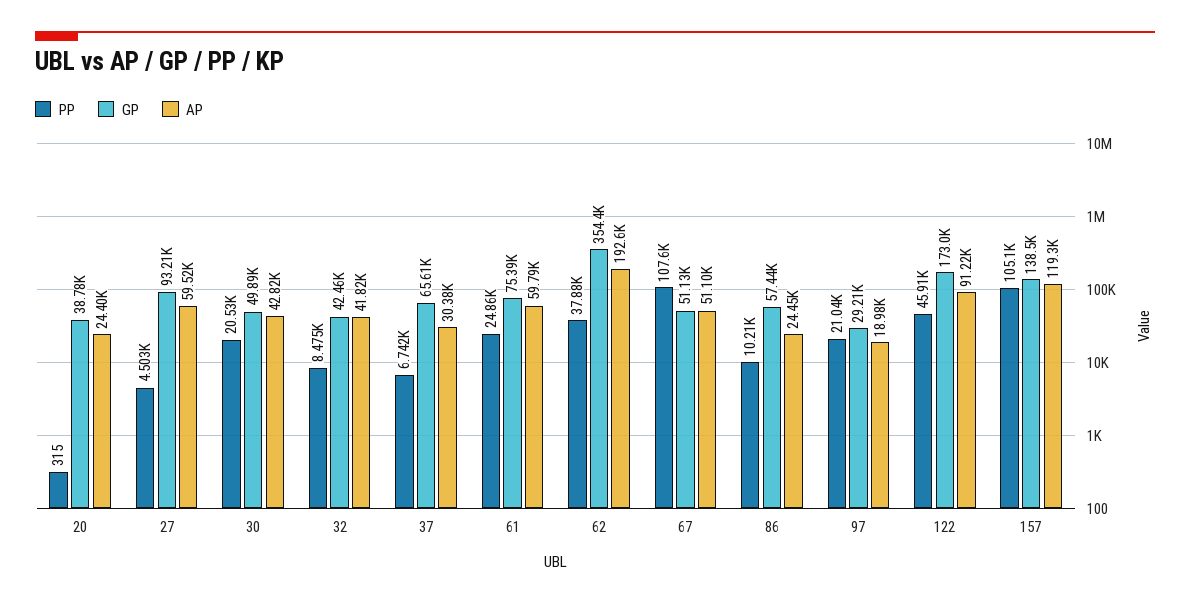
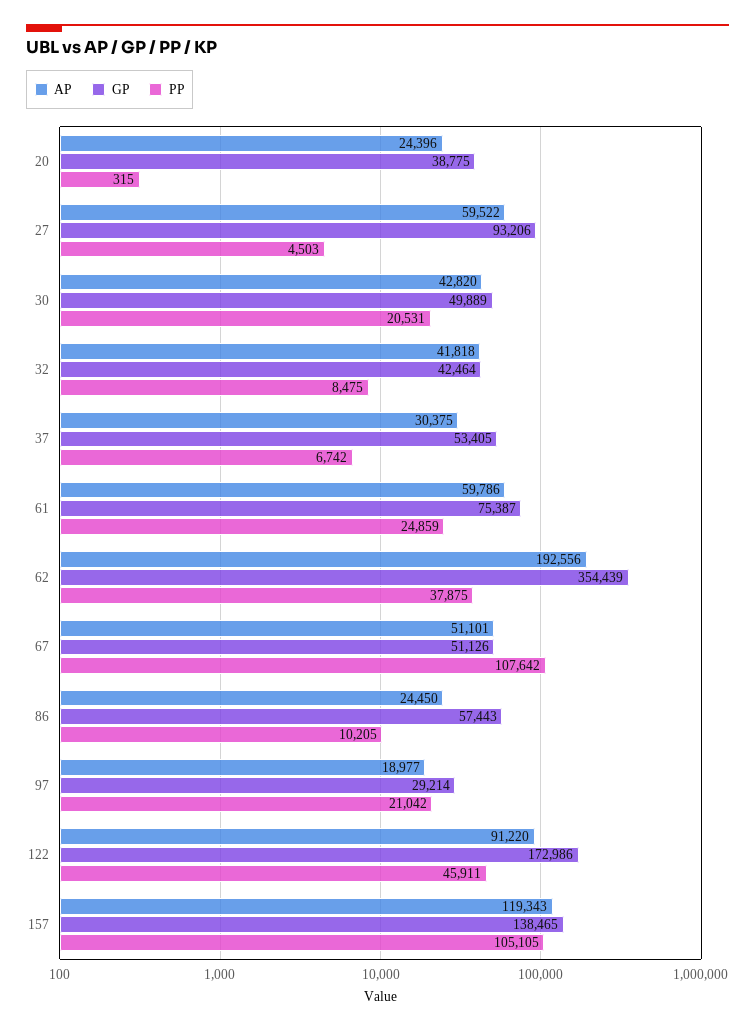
  {
    "PP": {
      "20": 315,
      "27": 4503,
      "30": 20531,
      "32": 8475,
      "37": 6742,
      "61": 24859,
      "62": 37875,
      "67": 107642,
      "86": 10205,
      "97": 21042,
      "122": 45911,
      "157": 105105
    },
    "GP": {
      "20": 38775,
      "27": 93206,
      "30": 49889,
      "32": 42464,
-     "37": 65610,
+     "37": 53405,
      "61": 75387,
      "62": 354439,
      "67": 51126,
      "86": 57443,
      "97": 29214,
      "122": 172986,
      "157": 138465
    },
    "AP": {
      "20": 24396,
      "27": 59522,
      "30": 42820,
      "32": 41818,
      "37": 30375,
      "61": 59786,
      "62": 192556,
      "67": 51101,
      "86": 24450,
      "97": 18977,
      "122": 91220,
      "157": 119343
    }
  }

